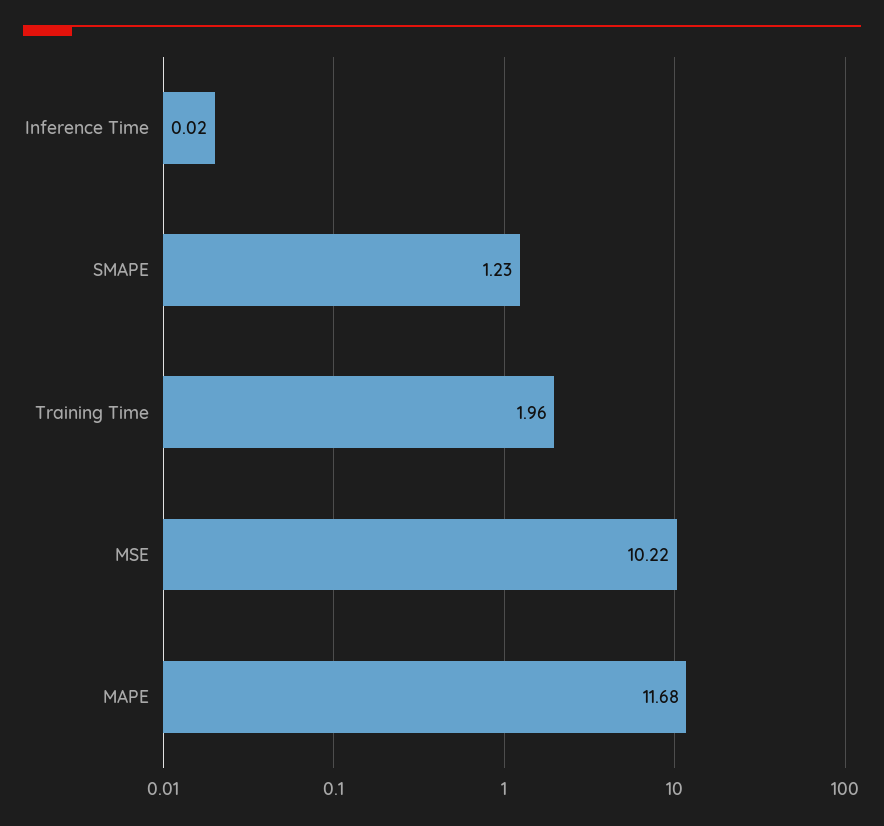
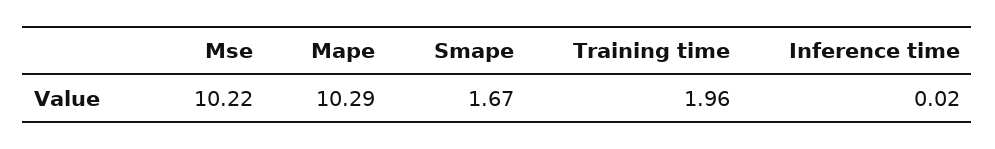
  {
    "Inference Time": 0.02,
-   "SMAPE": 1.23,
+   "SMAPE": 1.67,
    "Training Time": 1.96,
    "MSE": 10.22,
-   "MAPE": 11.68
+   "MAPE": 10.29
  }

